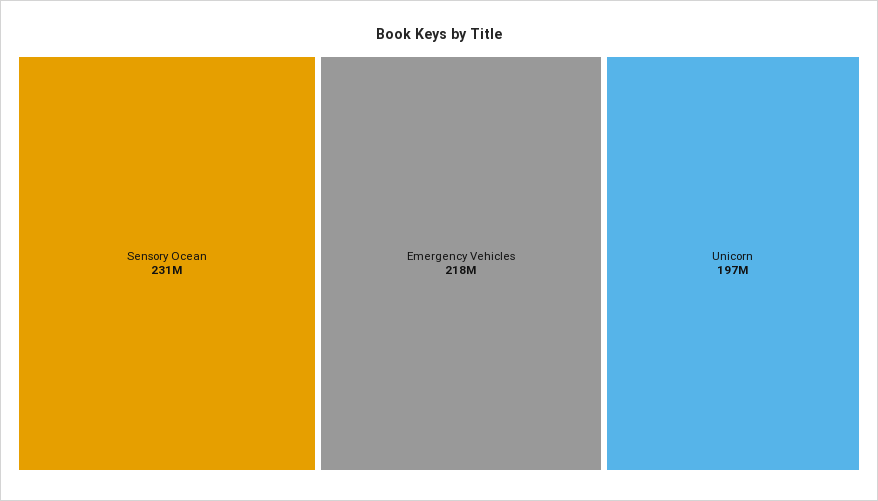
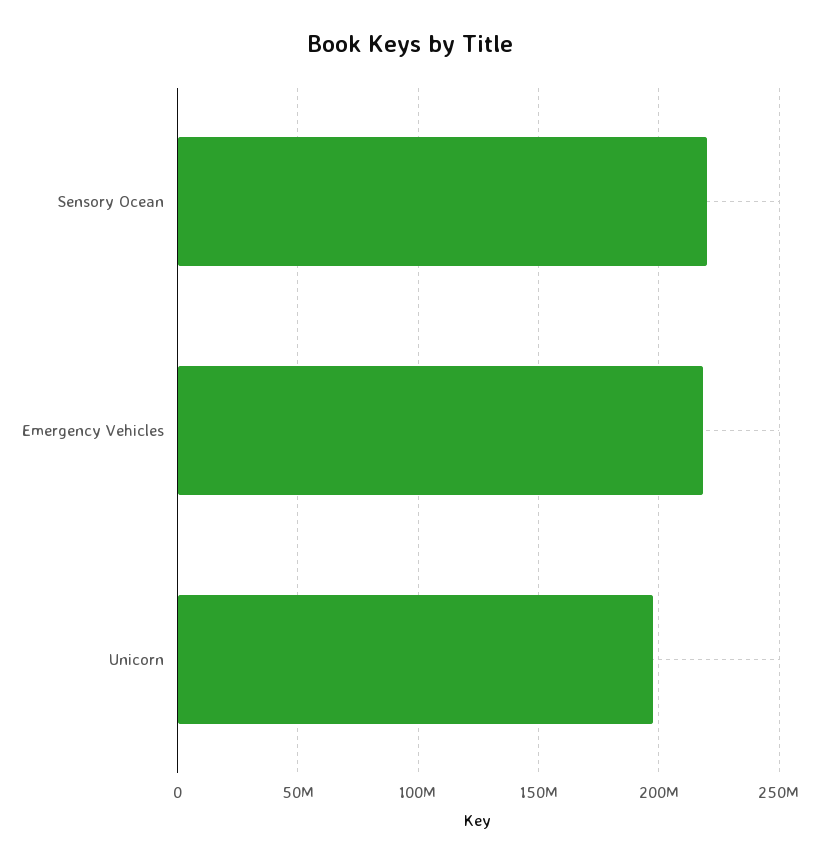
  {
-   "Sensory Ocean": 231000000,
+   "Sensory Ocean": 220000000,
    "Emergency Vehicles": 218000000,
    "Unicorn": 197000000
  }

